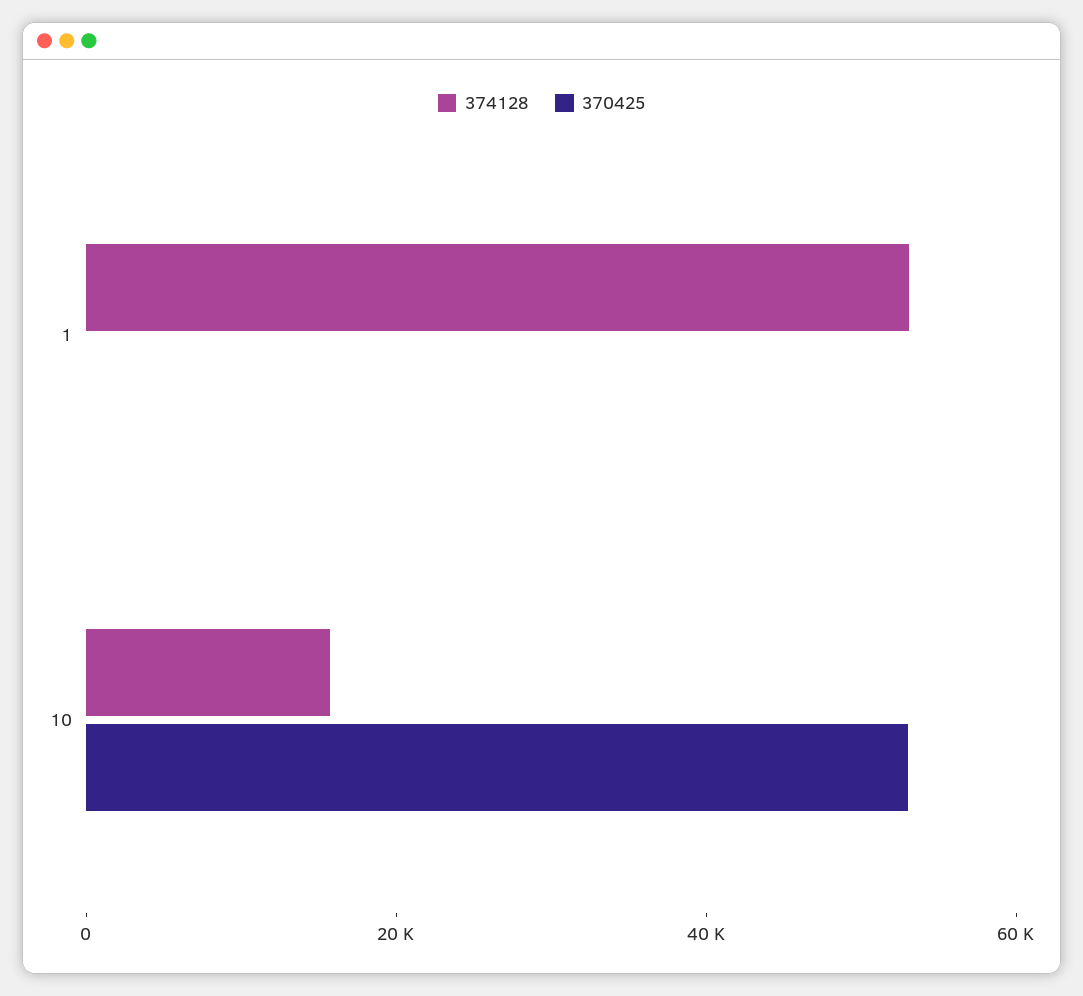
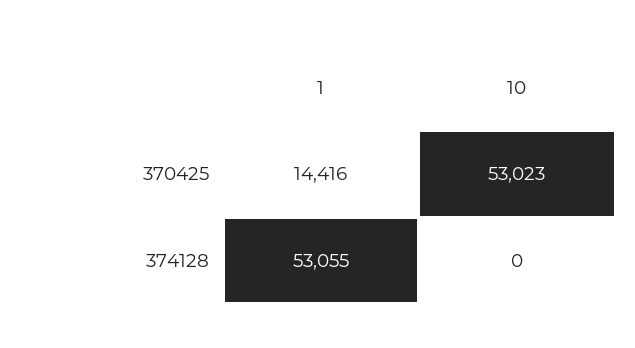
  {
    "374128": {
      "1": 53055,
-     "10": 15000
+     "10": 0
    },
    "370425": {
-     "1": 0,
+     "1": 14416,
      "10": 53023
    }
  }

